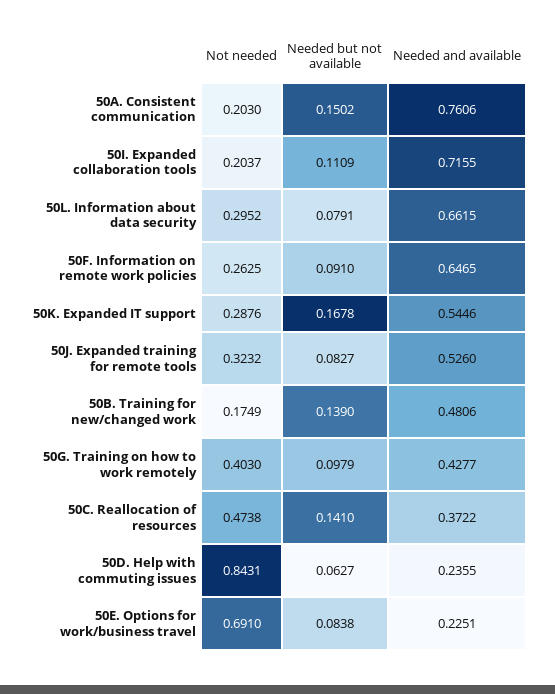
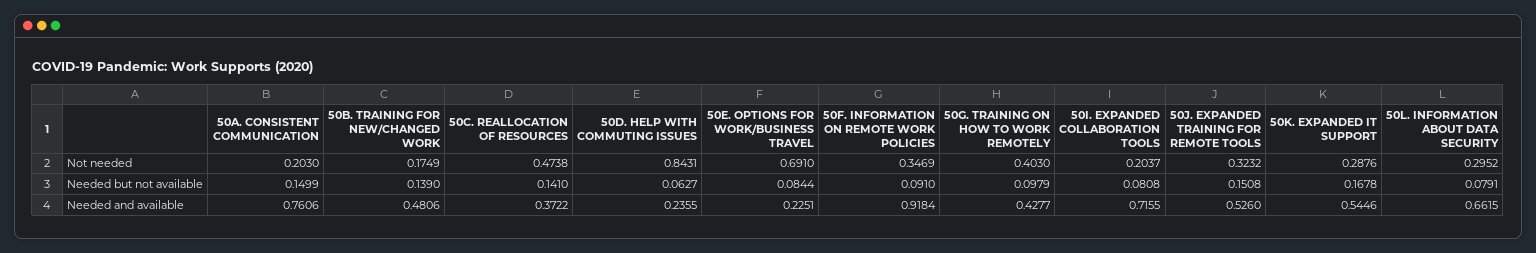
  {
    "Not needed": {
      "50A. Consistent communication": 0.203,
      "50I. Expanded collaboration tools": 0.2037,
      "50L. Information about data security": 0.2952,
-     "50F. Information on remote work policies": 0.2625,
+     "50F. Information on remote work policies": 0.3469,
      "50K. Expanded IT support": 0.2876,
      "50J. Expanded training for remote tools": 0.3232,
      "50B. Training for new/changed work": 0.1749,
      "50G. Training on how to work remotely": 0.403,
      "50C. Reallocation of resources": 0.4738,
      "50D. Help with commuting issues": 0.8431,
      "50E. Options for work/business travel": 0.691
    },
    "Needed but not available": {
-     "50A. Consistent communication": 0.1502,
+     "50A. Consistent communication": 0.1499,
-     "50I. Expanded collaboration tools": 0.1109,
+     "50I. Expanded collaboration tools": 0.0808,
      "50L. Information about data security": 0.0791,
      "50F. Information on remote work policies": 0.091,
      "50K. Expanded IT support": 0.1678,
-     "50J. Expanded training for remote tools": 0.0827,
+     "50J. Expanded training for remote tools": 0.1508,
      "50B. Training for new/changed work": 0.139,
      "50G. Training on how to work remotely": 0.0979,
      "50C. Reallocation of resources": 0.141,
      "50D. Help with commuting issues": 0.0627,
-     "50E. Options for work/business travel": 0.0838
+     "50E. Options for work/business travel": 0.0844
    },
    "Needed and available": {
      "50A. Consistent communication": 0.7606,
      "50I. Expanded collaboration tools": 0.7155,
      "50L. Information about data security": 0.6615,
-     "50F. Information on remote work policies": 0.6465,
+     "50F. Information on remote work policies": 0.9184,
      "50K. Expanded IT support": 0.5446,
      "50J. Expanded training for remote tools": 0.526,
      "50B. Training for new/changed work": 0.4806,
      "50G. Training on how to work remotely": 0.4277,
      "50C. Reallocation of resources": 0.3722,
      "50D. Help with commuting issues": 0.2355,
      "50E. Options for work/business travel": 0.2251
    }
  }

